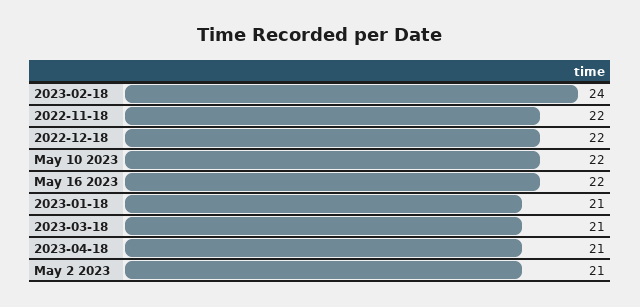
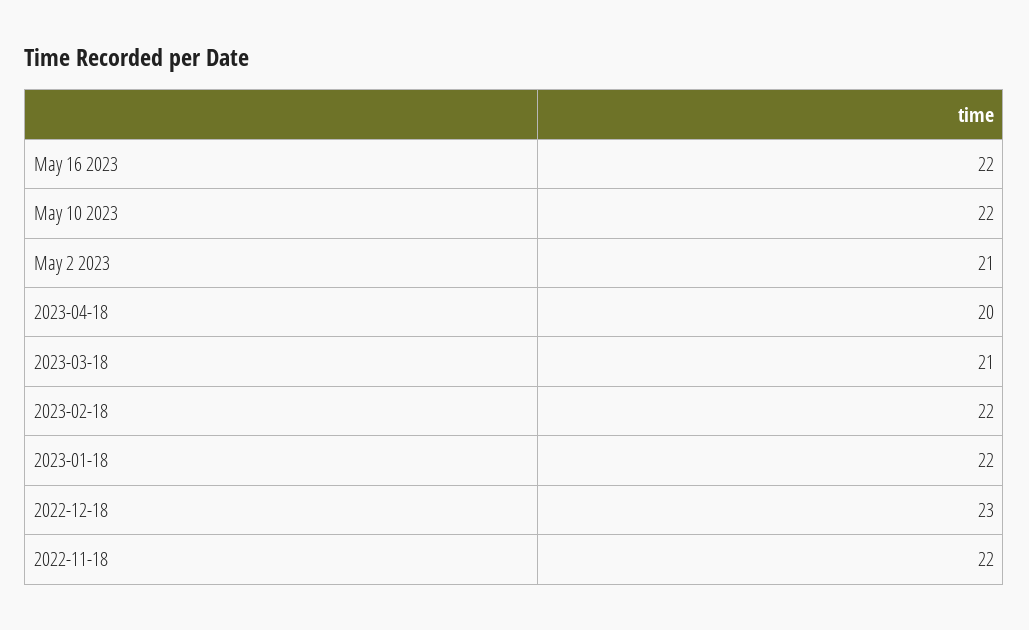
  {
-   "2023-02-18": 24,
+   "2023-02-18": 22,
    "2022-11-18": 22,
-   "2022-12-18": 22,
+   "2022-12-18": 23,
    "May 10 2023": 22,
    "May 16 2023": 22,
-   "2023-01-18": 21,
+   "2023-01-18": 22,
    "2023-03-18": 21,
-   "2023-04-18": 21,
+   "2023-04-18": 20,
    "May 2 2023": 21
  }

